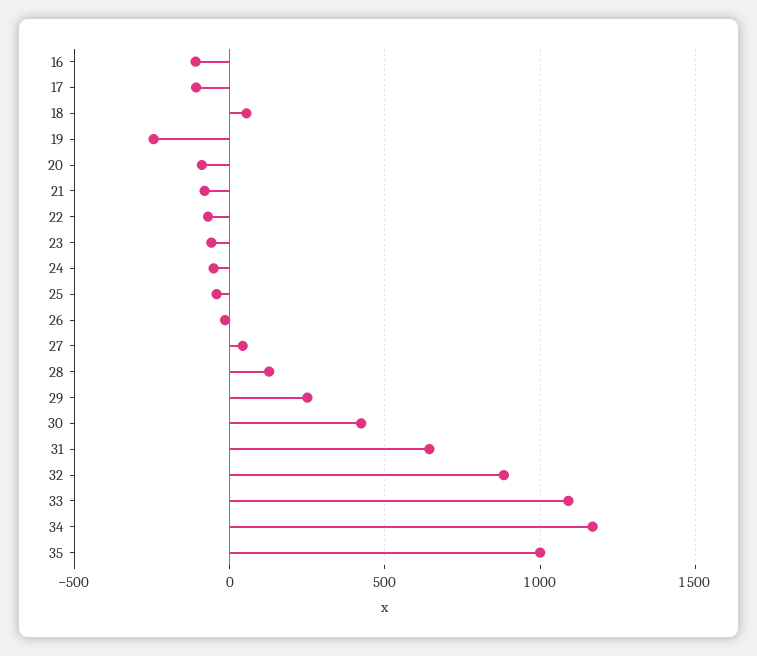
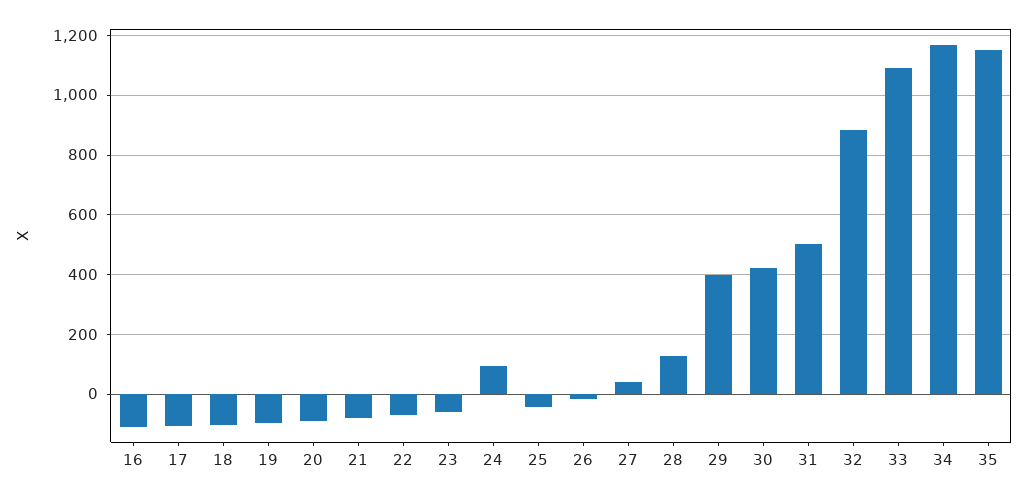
  {
    "16": -100,
    "17": -100,
-   "18": 50,
+   "18": -100,
-   "19": -250,
+   "19": -100,
    "20": -100,
    "21": -75,
    "22": -75,
    "23": -50,
-   "24": -50,
+   "24": 100,
    "25": -50,
    "26": -25,
    "27": 50,
    "28": 125,
-   "29": 250,
+   "29": 400,
    "30": 425,
-   "31": 650,
+   "31": 500,
    "32": 875,
    "33": 1100,
    "34": 1175,
-   "35": 1000
+   "35": 1150
  }

